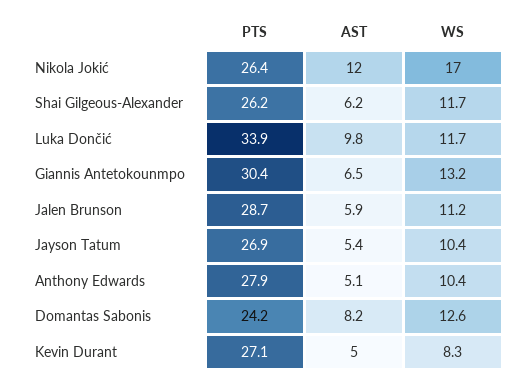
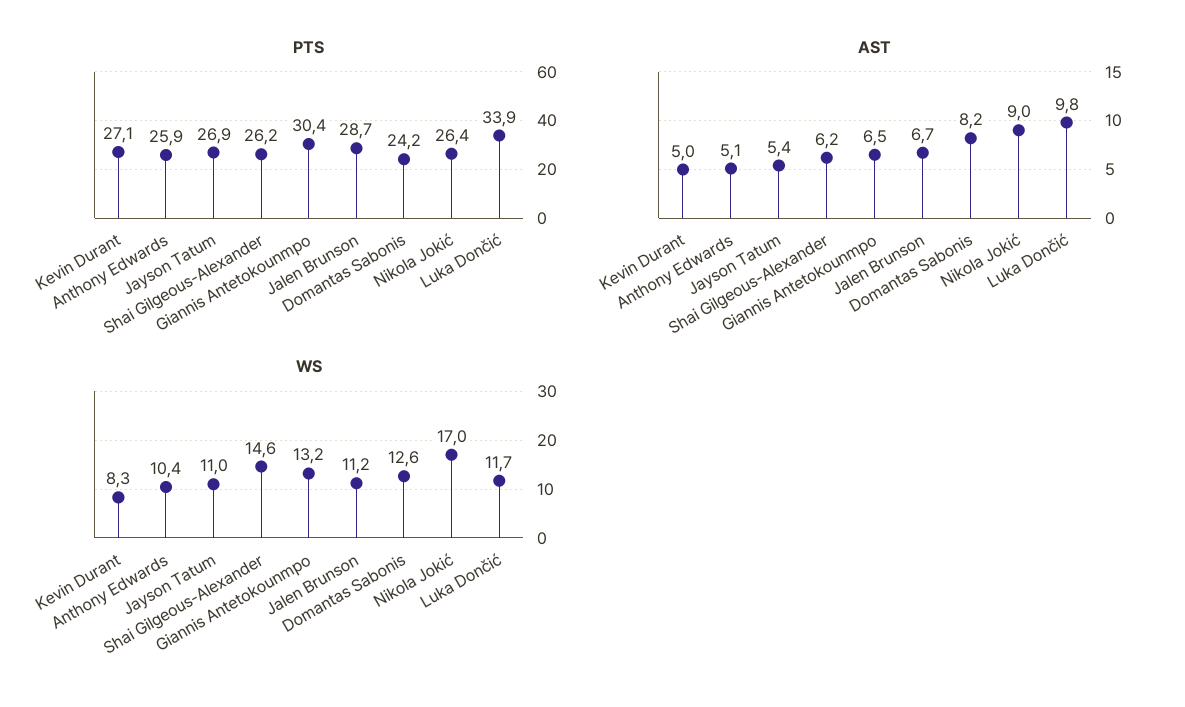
  {
    "PTS": {
      "Nikola Jokić": 26.4,
      "Shai Gilgeous-Alexander": 26.2,
      "Luka Dončić": 33.9,
      "Giannis Antetokounmpo": 30.4,
      "Jalen Brunson": 28.7,
      "Jayson Tatum": 26.9,
-     "Anthony Edwards": 27.9,
+     "Anthony Edwards": 25.9,
      "Domantas Sabonis": 24.2,
      "Kevin Durant": 27.1
    },
    "AST": {
-     "Nikola Jokić": 12,
+     "Nikola Jokić": 9,
      "Shai Gilgeous-Alexander": 6.2,
      "Luka Dončić": 9.8,
      "Giannis Antetokounmpo": 6.5,
-     "Jalen Brunson": 5.9,
+     "Jalen Brunson": 6.7,
      "Jayson Tatum": 5.4,
      "Anthony Edwards": 5.1,
      "Domantas Sabonis": 8.2,
      "Kevin Durant": 5
    },
    "WS": {
      "Nikola Jokić": 17,
-     "Shai Gilgeous-Alexander": 11.7,
+     "Shai Gilgeous-Alexander": 14.6,
      "Luka Dončić": 11.7,
      "Giannis Antetokounmpo": 13.2,
      "Jalen Brunson": 11.2,
-     "Jayson Tatum": 10.4,
+     "Jayson Tatum": 11,
      "Anthony Edwards": 10.4,
      "Domantas Sabonis": 12.6,
      "Kevin Durant": 8.3
    }
  }

